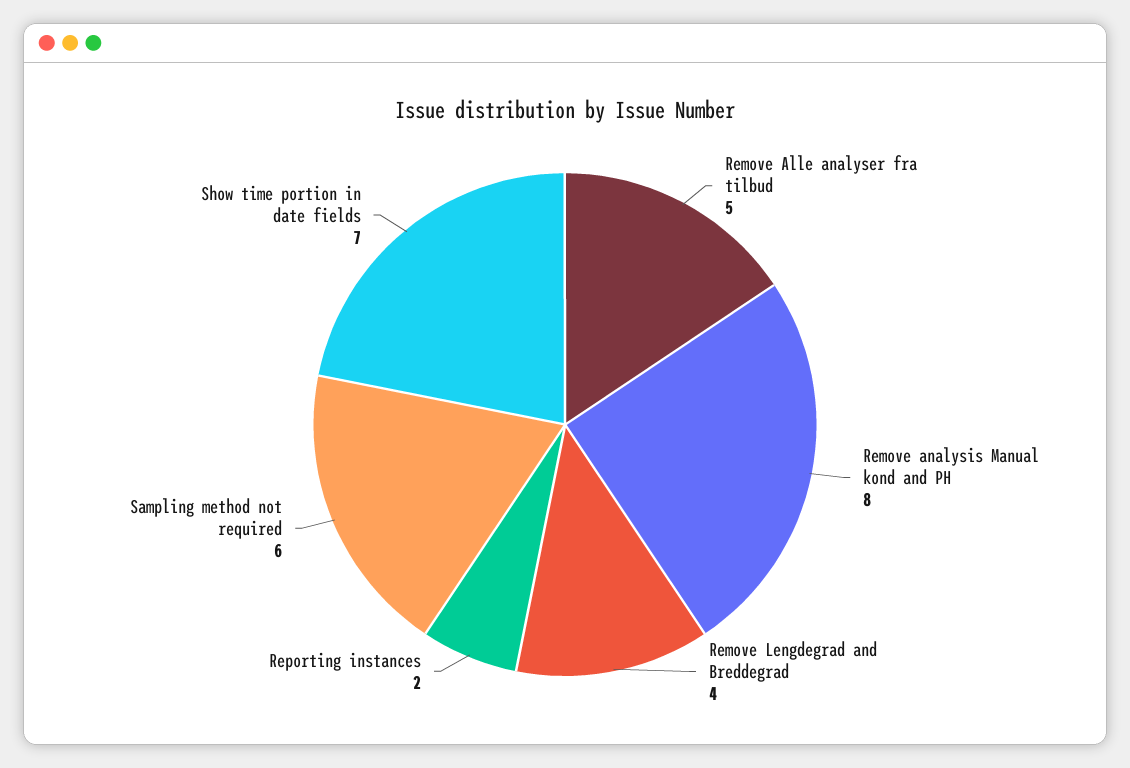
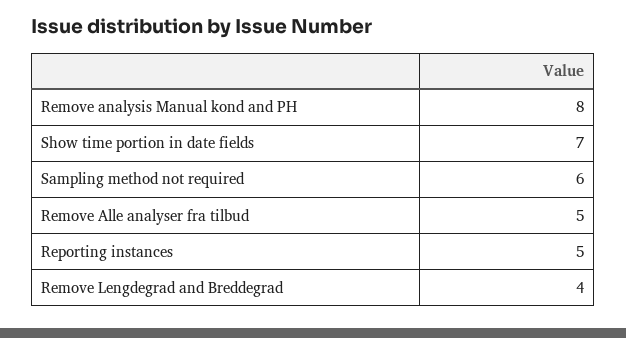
  {
    "Remove Alle analyser fra tilbud": 5,
    "Remove analysis Manual kond and PH": 8,
    "Remove Lengdegrad and Breddegrad": 4,
-   "Reporting instances": 2,
+   "Reporting instances": 5,
    "Sampling method not required": 6,
    "Show time portion in date fields": 7
  }

